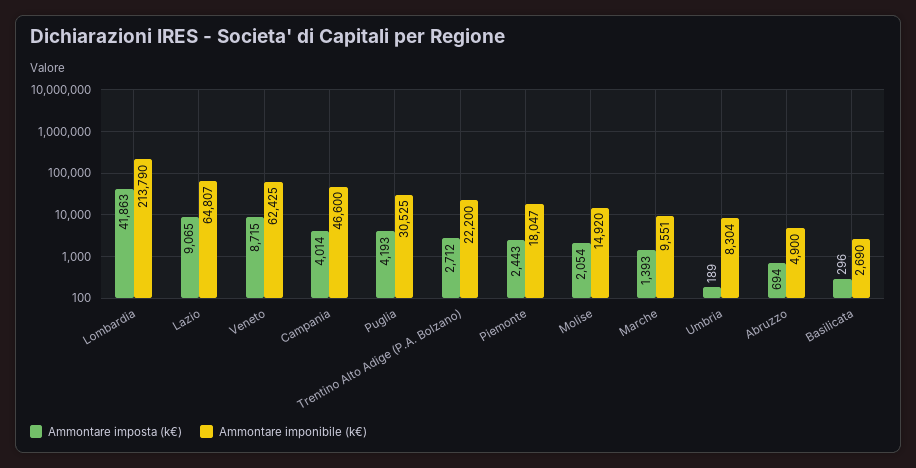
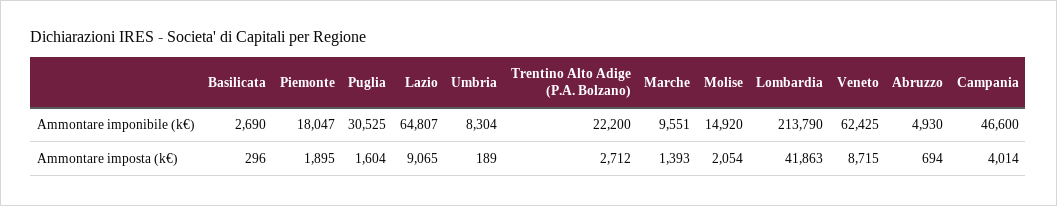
  {
    "Ammontare imposta (k€)": {
      "Lombardia": 41863,
      "Lazio": 9065,
      "Veneto": 8715,
      "Campania": 4014,
-     "Puglia": 4193,
+     "Puglia": 1604,
      "Trentino Alto Adige (P.A. Bolzano)": 2712,
-     "Piemonte": 2443,
+     "Piemonte": 1895,
      "Molise": 2054,
      "Marche": 1393,
      "Umbria": 189,
      "Abruzzo": 694,
      "Basilicata": 296
    },
    "Ammontare imponibile (k€)": {
      "Lombardia": 213790,
      "Lazio": 64807,
      "Veneto": 62425,
      "Campania": 46600,
      "Puglia": 30525,
      "Trentino Alto Adige (P.A. Bolzano)": 22200,
      "Piemonte": 18047,
      "Molise": 14920,
      "Marche": 9551,
      "Umbria": 8304,
-     "Abruzzo": 4900,
+     "Abruzzo": 4930,
      "Basilicata": 2690
    }
  }

